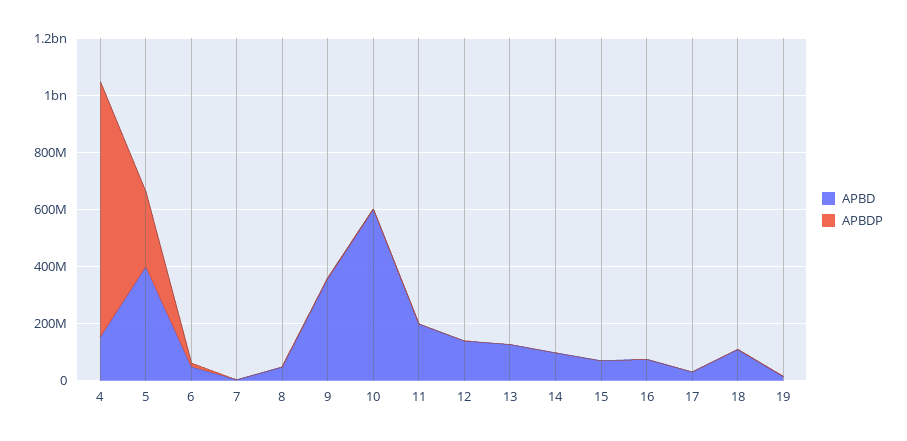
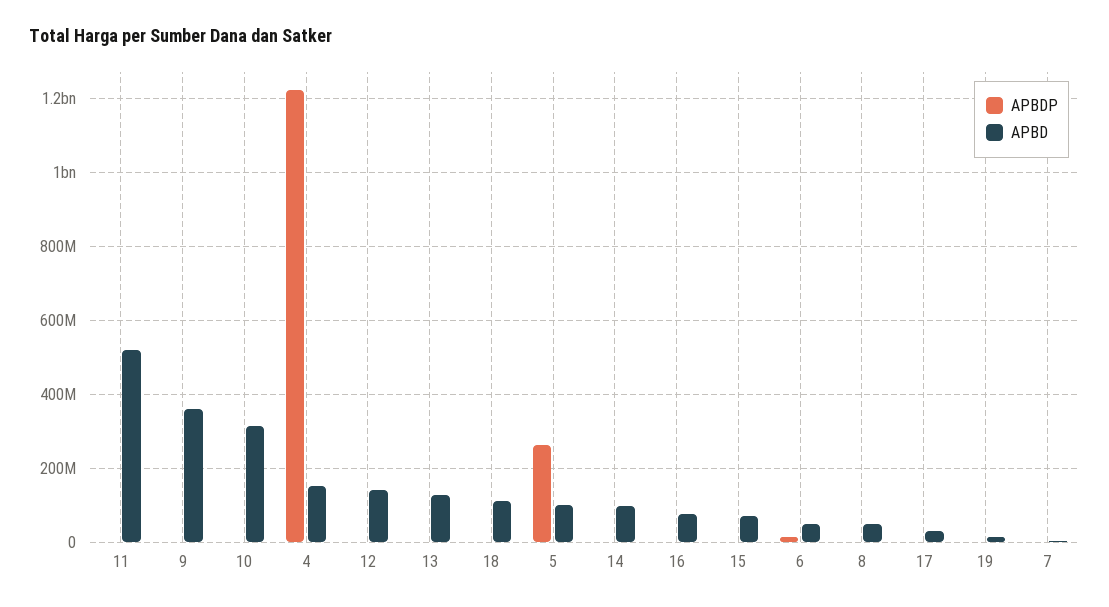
  {
    "APBD": {
      "4": 160000000,
-     "5": 400000000,
+     "5": 100000000,
      "6": 40000000,
      "7": 0,
      "8": 40000000,
      "9": 360000000,
-     "10": 600000000,
+     "10": 320000000,
-     "11": 200000000,
+     "11": 520000000,
      "12": 140000000,
      "13": 120000000,
      "14": 100000000,
      "15": 80000000,
      "16": 80000000,
      "17": 40000000,
      "18": 120000000,
      "19": 20000000
    },
    "APBDP": {
-     "4": 900000000,
+     "4": 1220000000,
      "5": 260000000,
      "6": 20000000,
      "7": 0,
      "8": 0,
      "9": 0,
      "10": 0,
      "11": 0,
      "12": 0,
      "13": 0,
      "14": 0,
      "15": 0,
      "16": 0,
      "17": 0,
      "18": 0,
      "19": 0
    }
  }

